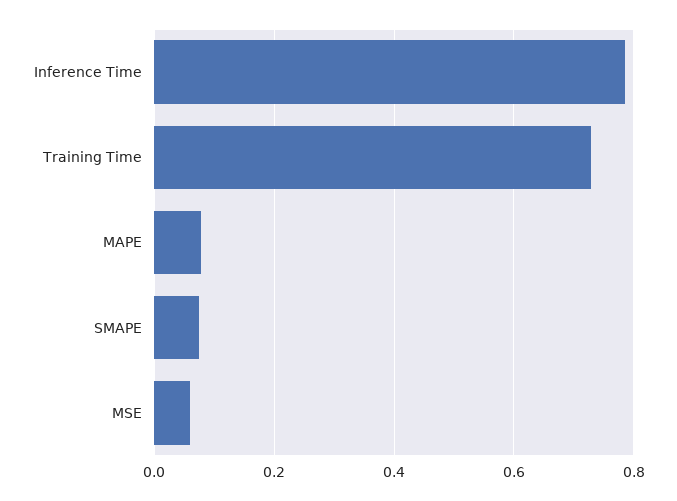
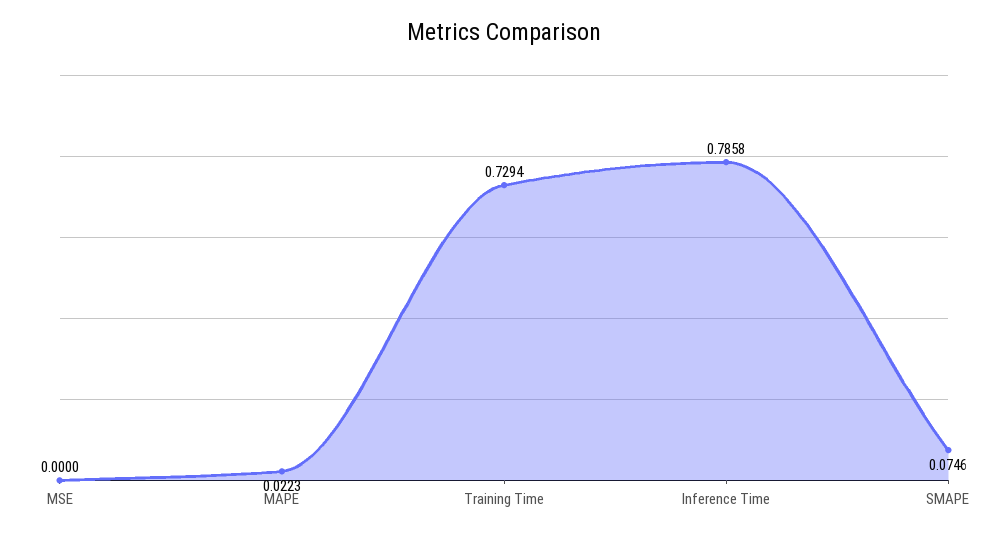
  {
    "Inference Time": 0.7858,
    "Training Time": 0.7294,
-   "MAPE": 0.08,
+   "MAPE": 0.0223,
    "SMAPE": 0.0746,
-   "MSE": 0.06
+   "MSE": 0
  }

